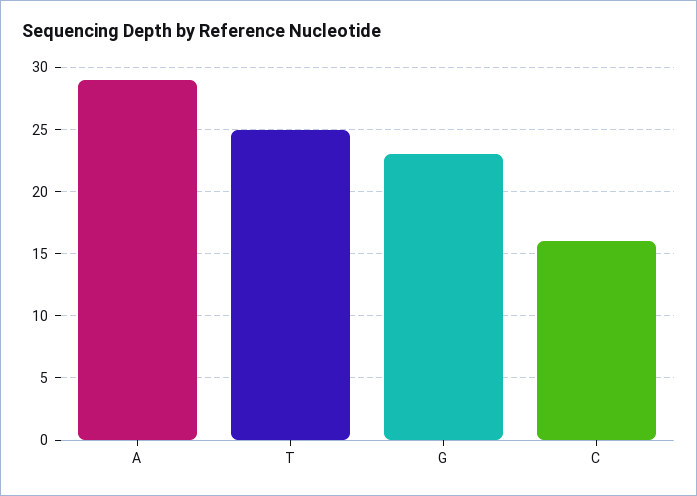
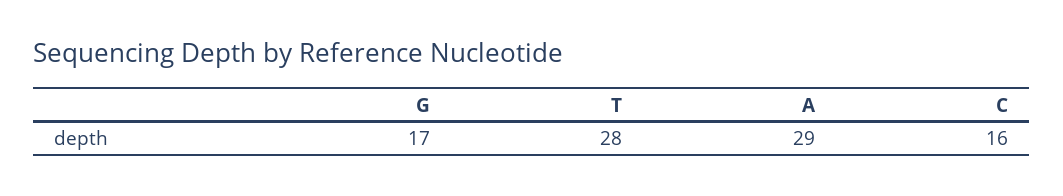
  {
    "A": 29,
-   "T": 25,
+   "T": 28,
-   "G": 23,
+   "G": 17,
    "C": 16
  }

